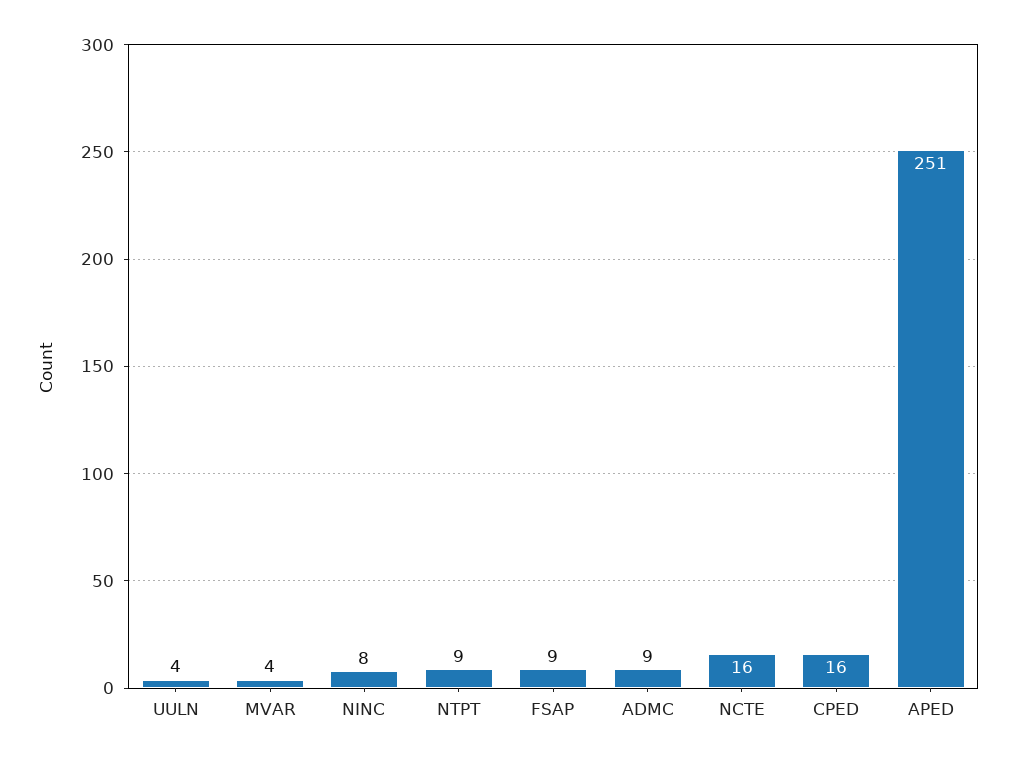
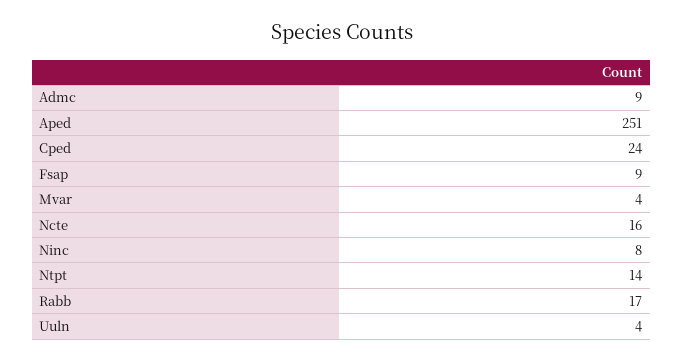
  {
    "UULN": 4,
    "MVAR": 4,
    "NINC": 8,
-   "NTPT": 9,
+   "NTPT": 14,
    "FSAP": 9,
    "ADMC": 9,
    "NCTE": 16,
-   "CPED": 16,
+   "CPED": 24,
-   "APED": 251
+   "APED": 251,
+   "Rabb": 17
  }

